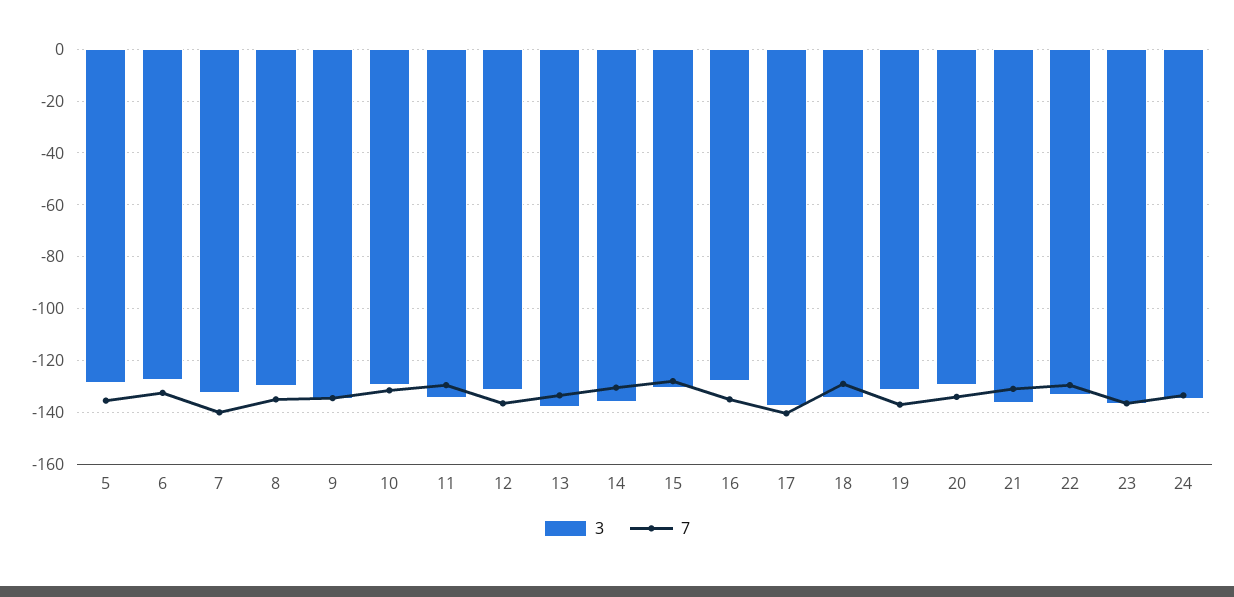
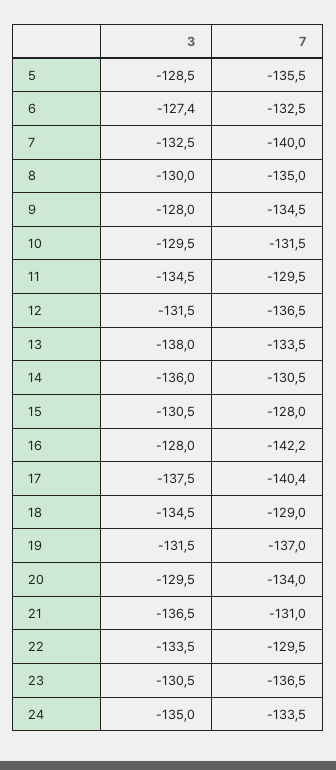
  {
    "3": {
      "5": -128.5,
      "6": -127.4,
      "7": -132.5,
      "8": -130,
-     "9": -135,
+     "9": -128,
      "10": -129.5,
      "11": -134.5,
      "12": -131.5,
      "13": -138,
      "14": -136,
      "15": -130.5,
      "16": -128,
      "17": -137.5,
      "18": -134.5,
      "19": -131.5,
      "20": -129.5,
      "21": -136.5,
      "22": -133.5,
-     "23": -137.5,
+     "23": -130.5,
      "24": -135
    },
    "7": {
      "5": -135.5,
      "6": -132.5,
      "7": -140,
      "8": -135,
      "9": -134.5,
      "10": -131.5,
      "11": -129.5,
      "12": -136.5,
      "13": -133.5,
      "14": -130.5,
      "15": -128,
-     "16": -135,
+     "16": -142.2,
      "17": -140.4,
      "18": -129,
      "19": -137,
      "20": -134,
      "21": -131,
      "22": -129.5,
      "23": -136.5,
      "24": -133.5
    }
  }

